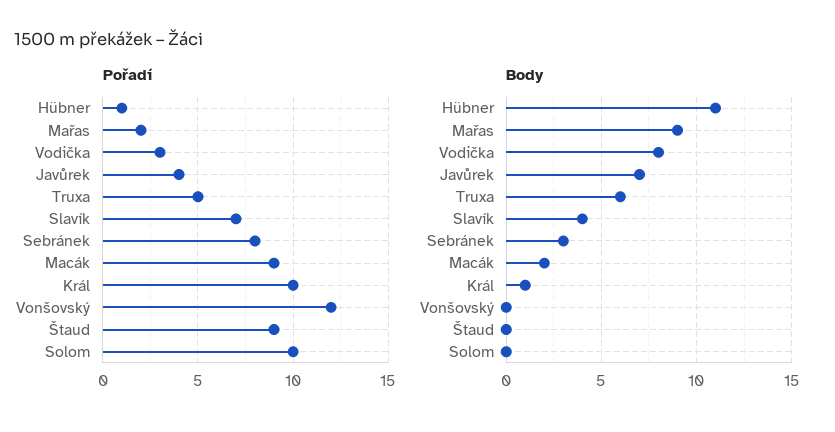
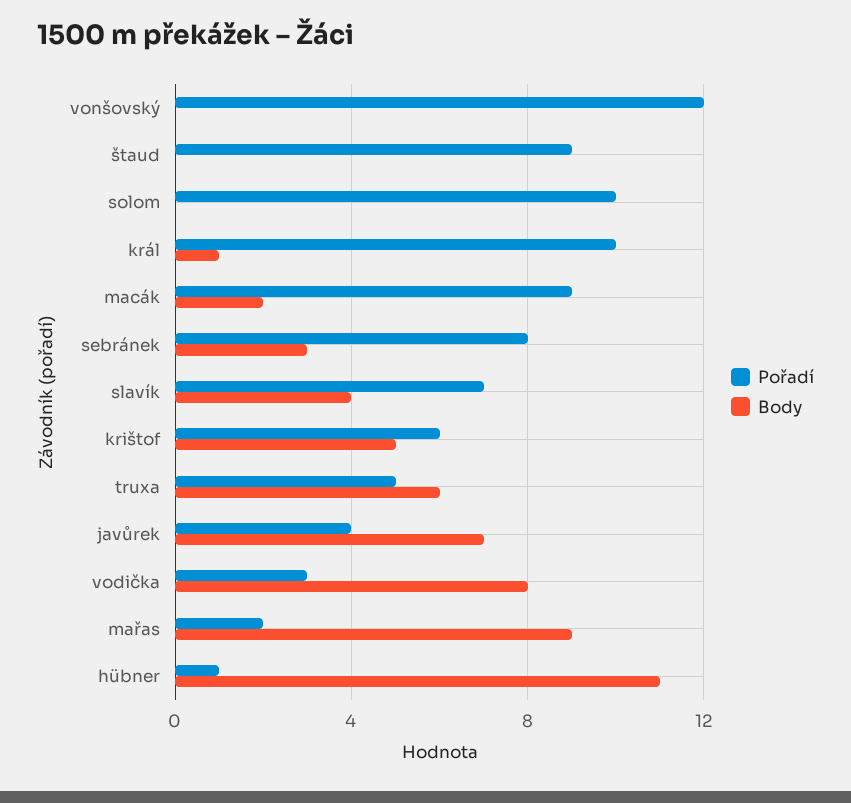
  {
    "Pořadí": {
      "Hübner": 1,
      "Mařas": 2,
      "Vodička": 3,
      "Javůrek": 4,
      "Truxa": 5,
      "Slavík": 7,
      "Sebránek": 8,
      "Macák": 9,
      "Král": 10,
      "Vonšovský": 12,
      "Štaud": 9,
-     "Solom": 10
+     "Solom": 10,
+     "krištof": 6
    },
    "Body": {
      "Hübner": 11,
      "Mařas": 9,
      "Vodička": 8,
      "Javůrek": 7,
      "Truxa": 6,
      "Slavík": 4,
      "Sebránek": 3,
      "Macák": 2,
      "Král": 1,
      "Vonšovský": 0,
      "Štaud": 0,
-     "Solom": 0
+     "Solom": 0,
+     "krištof": 5
    }
  }

